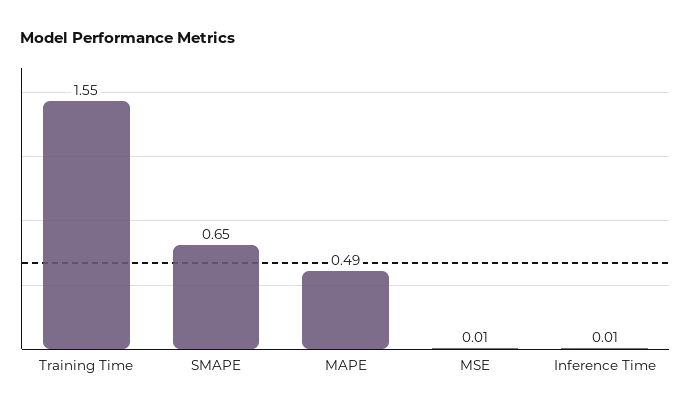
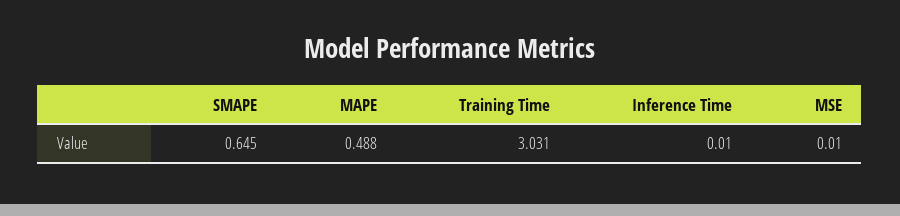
  {
-   "Training Time": 1.55,
+   "Training Time": 3.031,
    "SMAPE": 0.645,
    "MAPE": 0.488,
    "MSE": 0.01,
    "Inference Time": 0.01
  }

